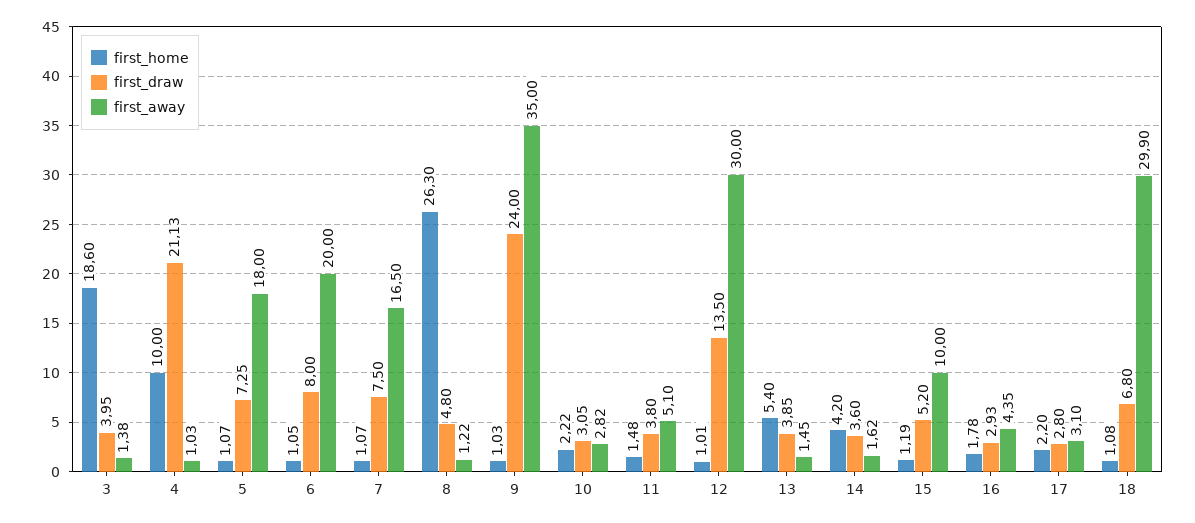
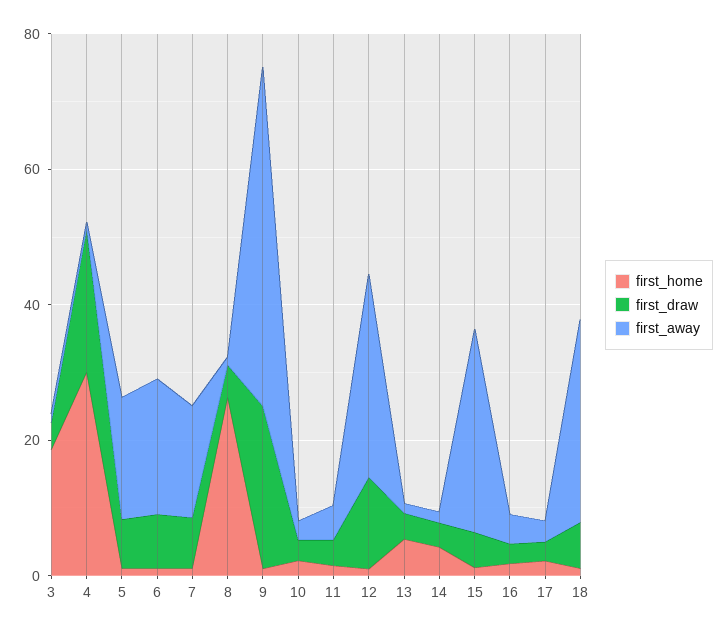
  {
    "first_home": {
      "3": 18.6,
-     "4": 10,
+     "4": 30,
      "5": 1.07,
      "6": 1.05,
      "7": 1.07,
      "8": 26.3,
      "9": 1.03,
      "10": 2.22,
      "11": 1.48,
      "12": 1.01,
      "13": 5.4,
      "14": 4.2,
      "15": 1.19,
      "16": 1.78,
      "17": 2.2,
      "18": 1.08
    },
    "first_draw": {
      "3": 3.95,
      "4": 21.13,
      "5": 7.25,
      "6": 8,
      "7": 7.5,
      "8": 4.8,
      "9": 24,
      "10": 3.05,
      "11": 3.8,
      "12": 13.5,
      "13": 3.85,
      "14": 3.6,
      "15": 5.2,
      "16": 2.93,
      "17": 2.8,
      "18": 6.8
    },
    "first_away": {
      "3": 1.38,
      "4": 1.03,
      "5": 18,
      "6": 20,
      "7": 16.5,
      "8": 1.22,
-     "9": 35,
+     "9": 50,
      "10": 2.82,
      "11": 5.1,
      "12": 30,
      "13": 1.45,
      "14": 1.62,
-     "15": 10,
+     "15": 30,
      "16": 4.35,
      "17": 3.1,
      "18": 29.9
    }
  }

